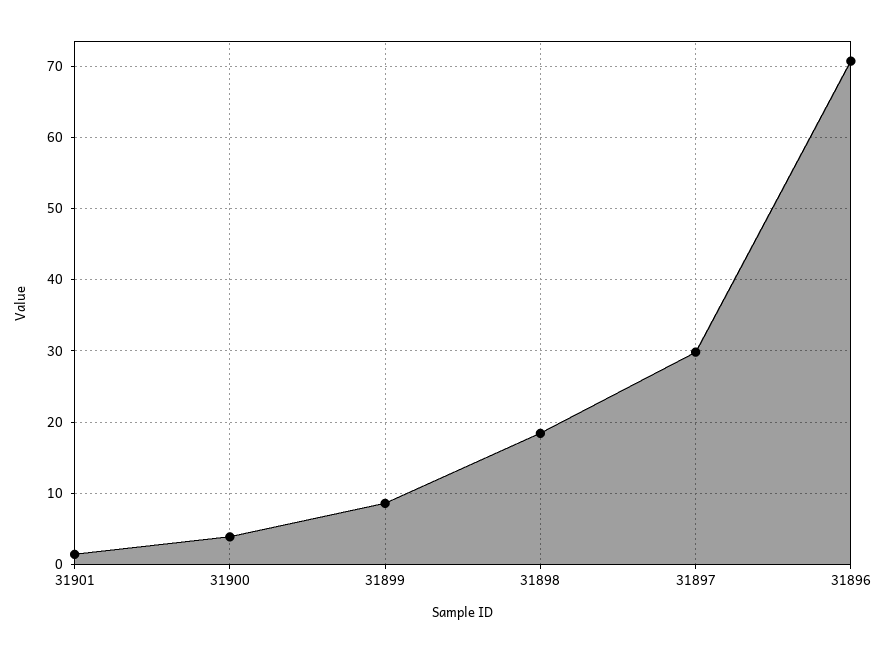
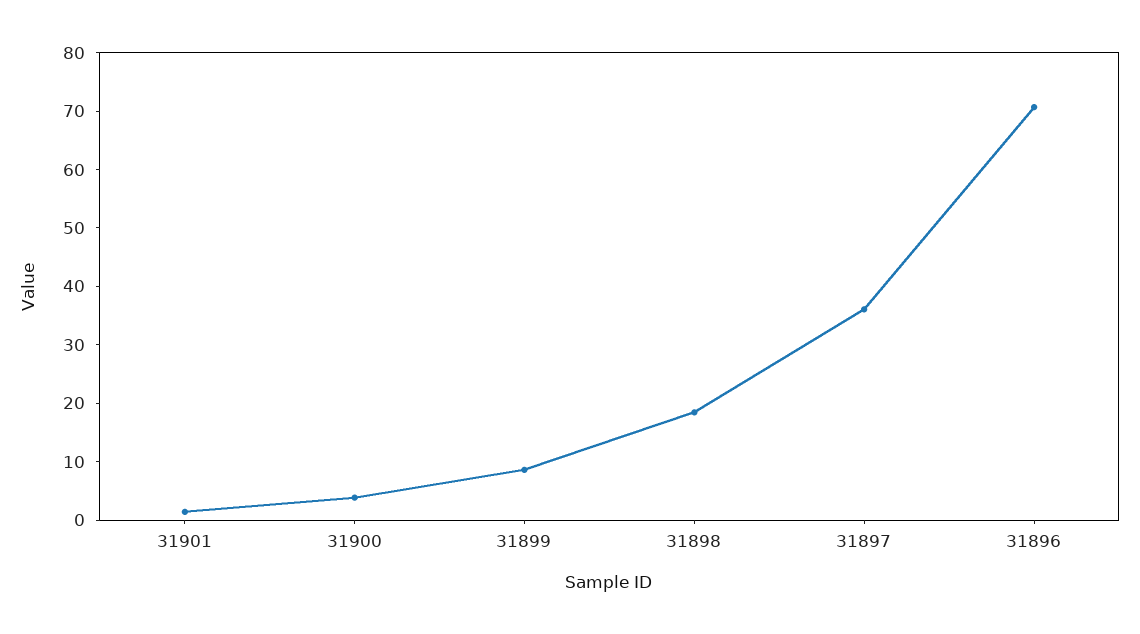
  {
    "31901": 1,
    "31900": 4,
    "31899": 9,
    "31898": 18,
-   "31897": 30,
+   "31897": 36,
    "31896": 71
  }

